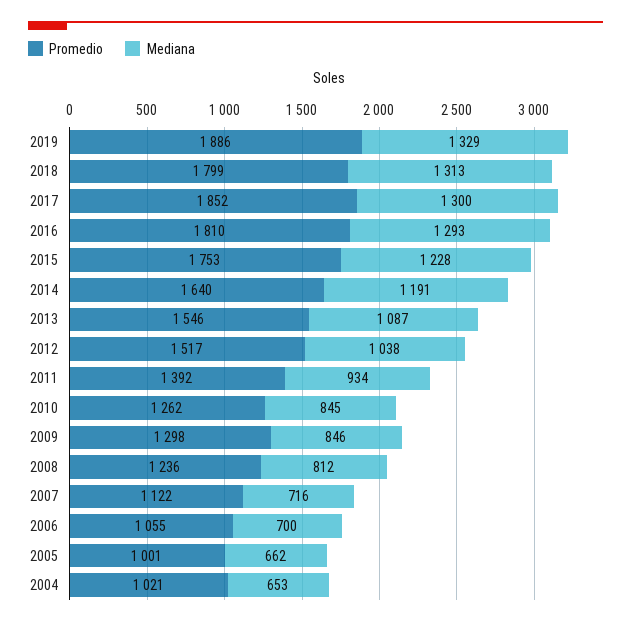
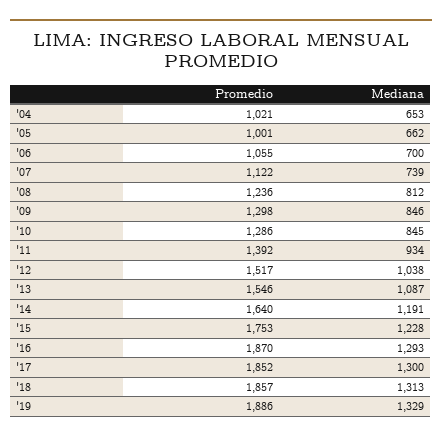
  {
    "Promedio": {
      "2019": 1886,
-     "2018": 1799,
+     "2018": 1857,
      "2017": 1852,
-     "2016": 1810,
+     "2016": 1870,
      "2015": 1753,
      "2014": 1640,
      "2013": 1546,
      "2012": 1517,
      "2011": 1392,
-     "2010": 1262,
+     "2010": 1286,
      "2009": 1298,
      "2008": 1236,
      "2007": 1122,
      "2006": 1055,
      "2005": 1001,
      "2004": 1021
    },
    "Mediana": {
      "2019": 1329,
      "2018": 1313,
      "2017": 1300,
      "2016": 1293,
      "2015": 1228,
      "2014": 1191,
      "2013": 1087,
      "2012": 1038,
      "2011": 934,
      "2010": 845,
      "2009": 846,
      "2008": 812,
-     "2007": 716,
+     "2007": 739,
      "2006": 700,
      "2005": 662,
      "2004": 653
    }
  }

